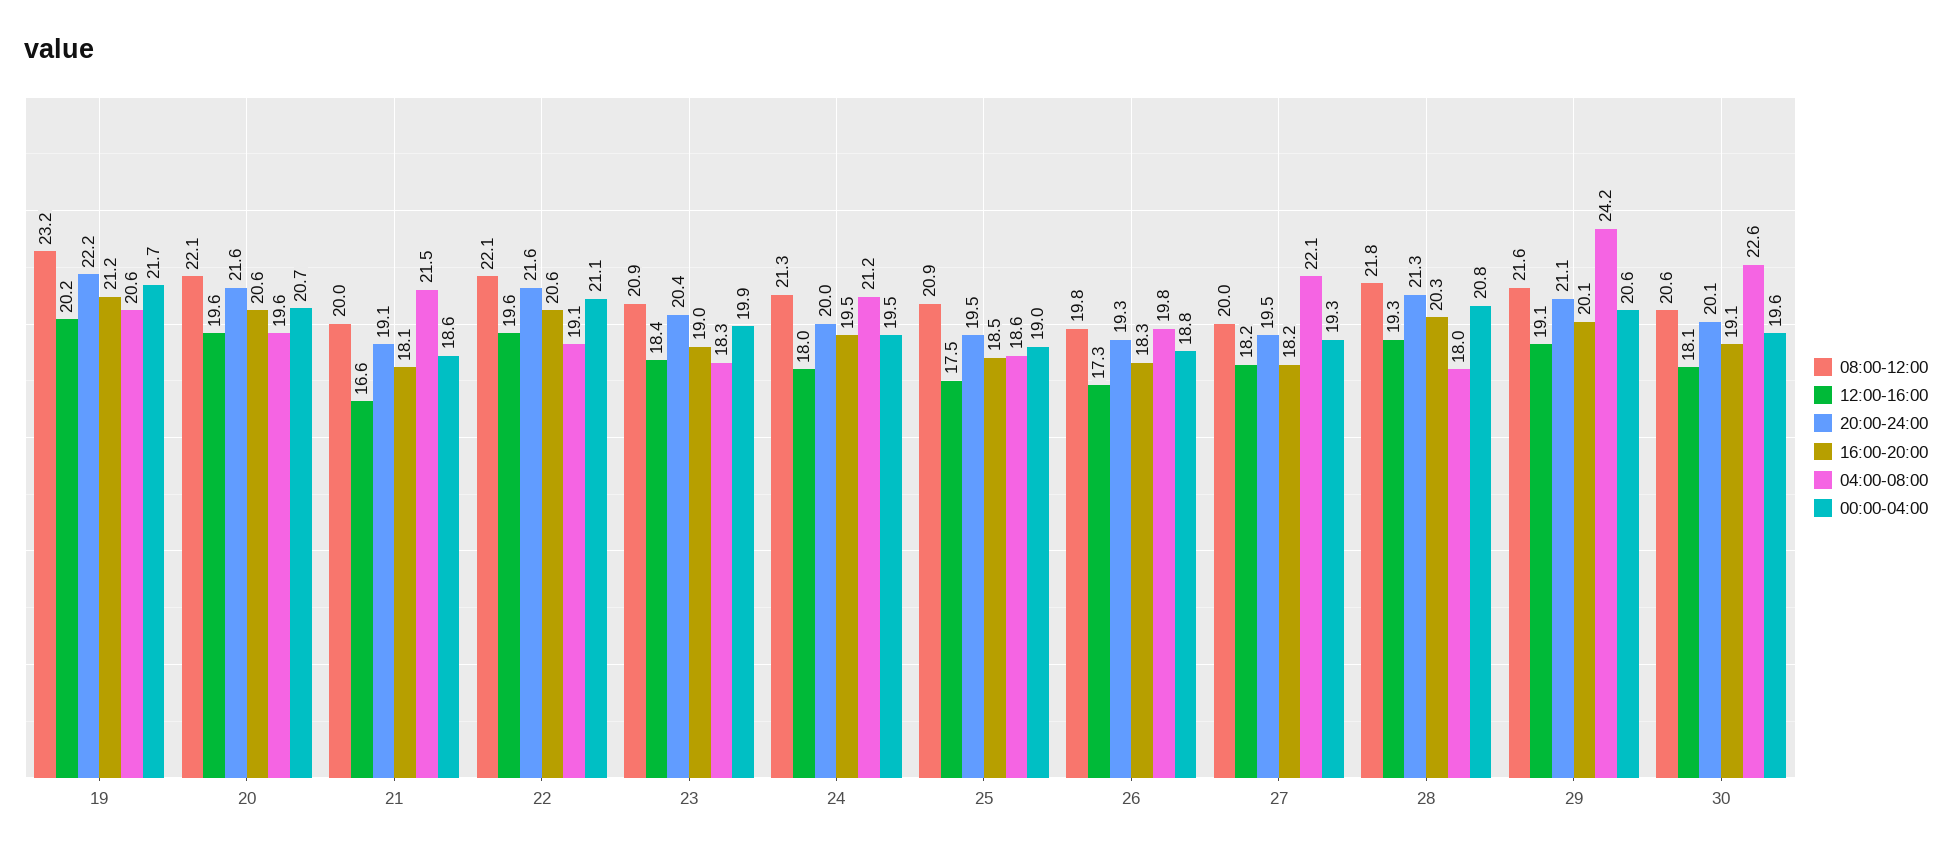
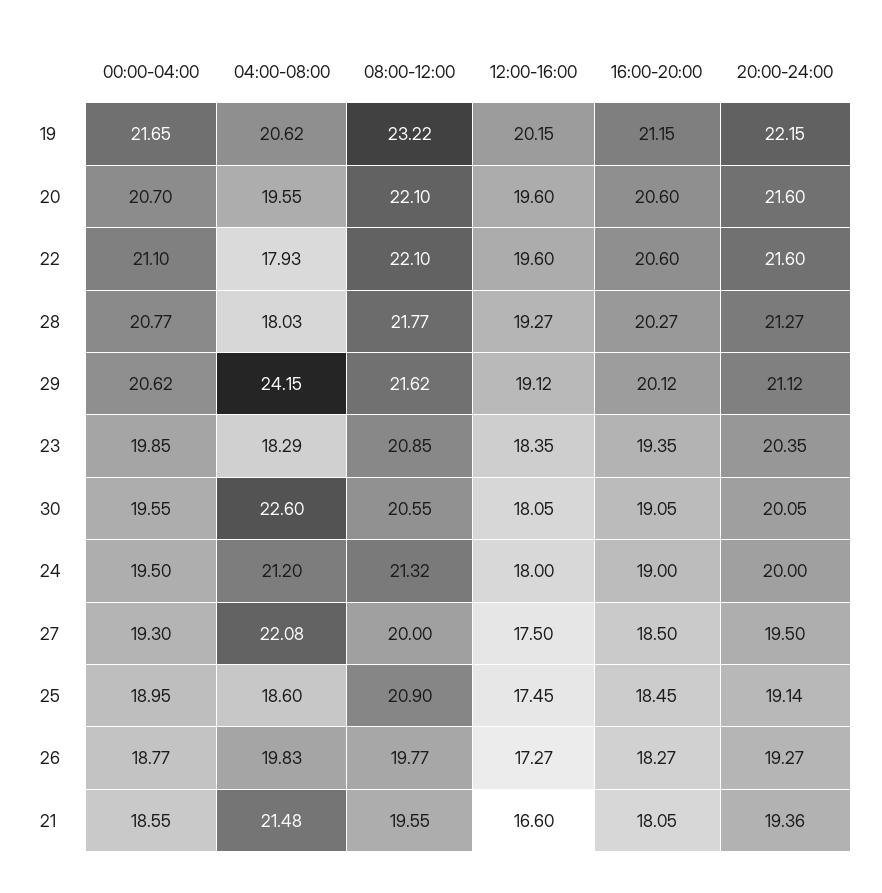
  {
    "08:00-12:00": {
      "19": 23.22,
      "20": 22.1,
-     "21": 20,
+     "21": 19.55,
      "22": 22.1,
      "23": 20.85,
      "24": 21.32,
      "25": 20.9,
      "26": 19.77,
      "27": 20,
      "28": 21.77,
      "29": 21.62,
      "30": 20.55
    },
    "12:00-16:00": {
      "19": 20.15,
      "20": 19.6,
      "21": 16.6,
      "22": 19.6,
      "23": 18.35,
      "24": 18,
      "25": 17.45,
      "26": 17.27,
-     "27": 18.2,
+     "27": 17.5,
      "28": 19.27,
      "29": 19.12,
      "30": 18.05
    },
    "20:00-24:00": {
      "19": 22.15,
      "20": 21.6,
-     "21": 19.1,
+     "21": 19.36,
      "22": 21.6,
      "23": 20.35,
      "24": 20,
-     "25": 19.5,
+     "25": 19.14,
      "26": 19.27,
      "27": 19.5,
      "28": 21.27,
      "29": 21.12,
      "30": 20.05
    },
    "16:00-20:00": {
      "19": 21.15,
      "20": 20.6,
      "21": 18.05,
      "22": 20.6,
-     "23": 19,
+     "23": 19.35,
-     "24": 19.5,
+     "24": 19,
      "25": 18.45,
      "26": 18.27,
-     "27": 18.2,
+     "27": 18.5,
      "28": 20.27,
      "29": 20.12,
      "30": 19.05
    },
    "04:00-08:00": {
      "19": 20.62,
      "20": 19.55,
      "21": 21.48,
-     "22": 19.1,
+     "22": 17.93,
      "23": 18.29,
      "24": 21.2,
      "25": 18.6,
      "26": 19.83,
      "27": 22.08,
      "28": 18.03,
      "29": 24.15,
      "30": 22.6
    },
    "00:00-04:00": {
      "19": 21.65,
      "20": 20.7,
      "21": 18.55,
      "22": 21.1,
      "23": 19.85,
      "24": 19.5,
      "25": 18.95,
      "26": 18.77,
      "27": 19.3,
      "28": 20.77,
      "29": 20.62,
      "30": 19.55
    }
  }

